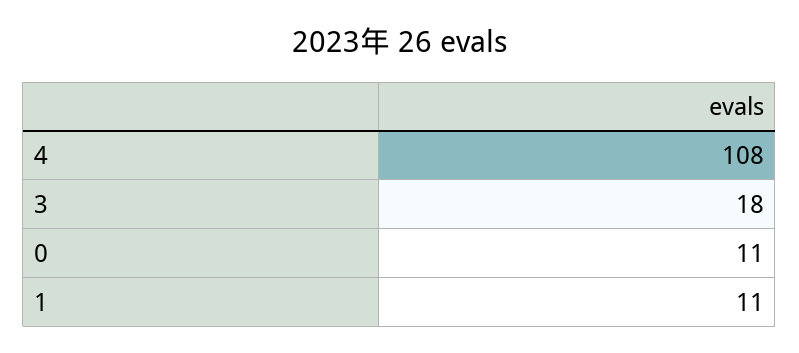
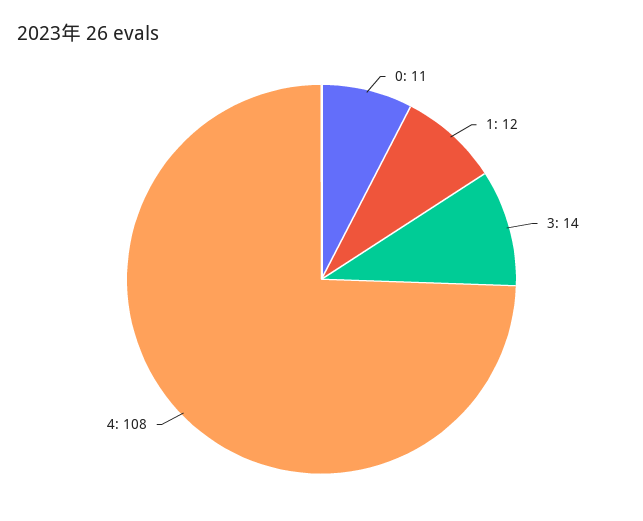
  {
    "4": 108,
-   "3": 18,
+   "3": 14,
    "0": 11,
-   "1": 11
+   "1": 12
  }

